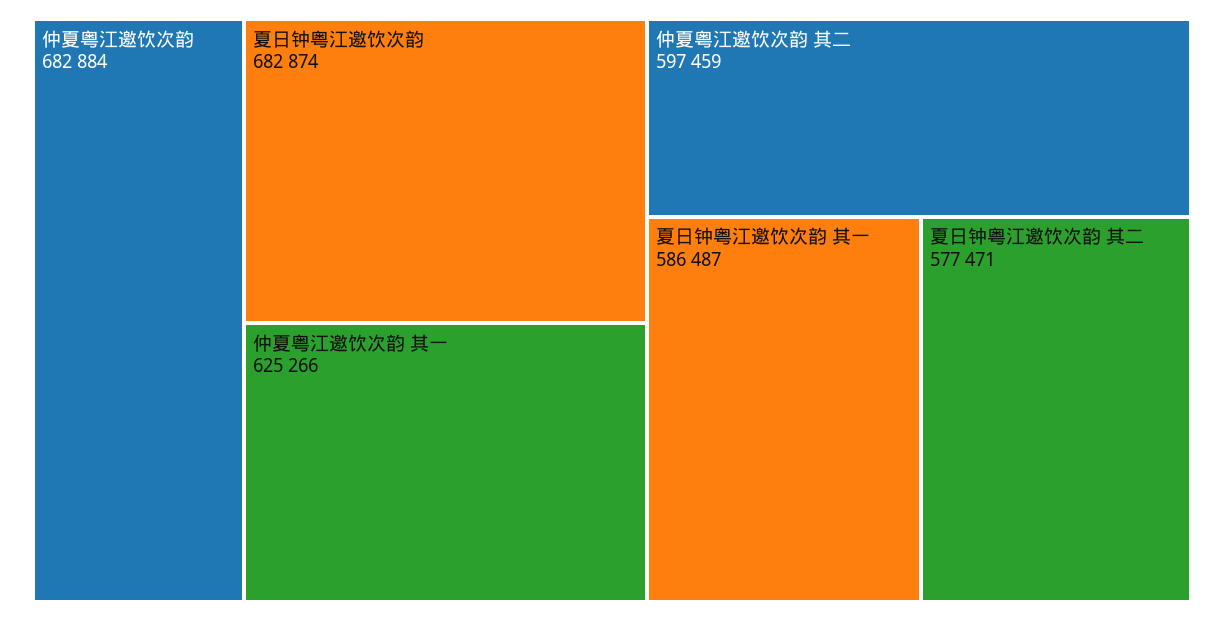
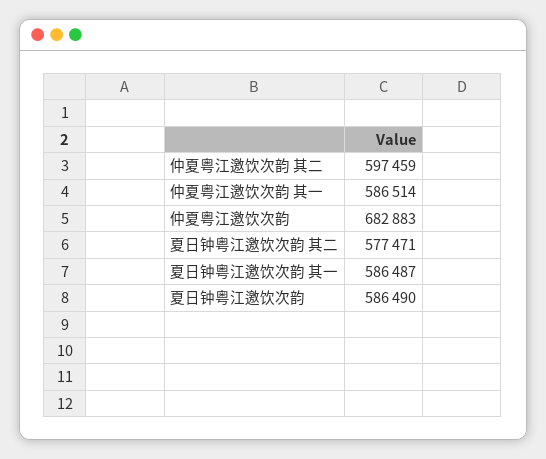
  {
-   "仲夏粤江邀饮次韵": 682884,
+   "仲夏粤江邀饮次韵": 682883,
-   "夏日钟粤江邀饮次韵": 682874,
+   "夏日钟粤江邀饮次韵": 586490,
-   "仲夏粤江邀饮次韵 其一": 625266,
+   "仲夏粤江邀饮次韵 其一": 586514,
    "仲夏粤江邀饮次韵 其二": 597459,
    "夏日钟粤江邀饮次韵 其一": 586487,
    "夏日钟粤江邀饮次韵 其二": 577471
  }

